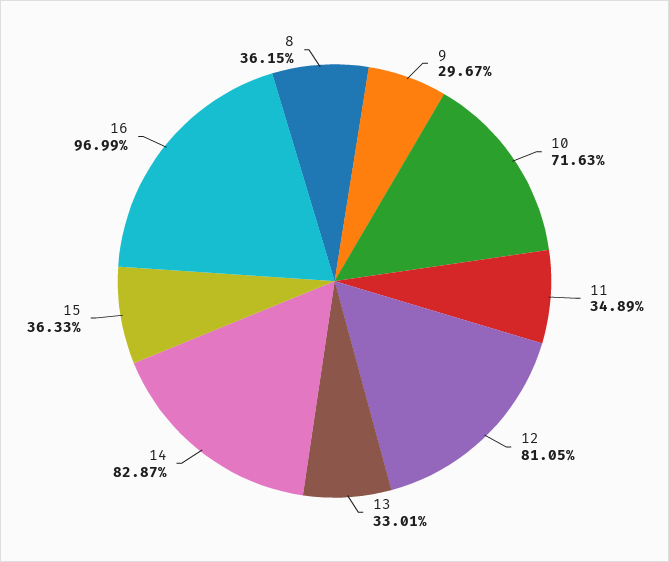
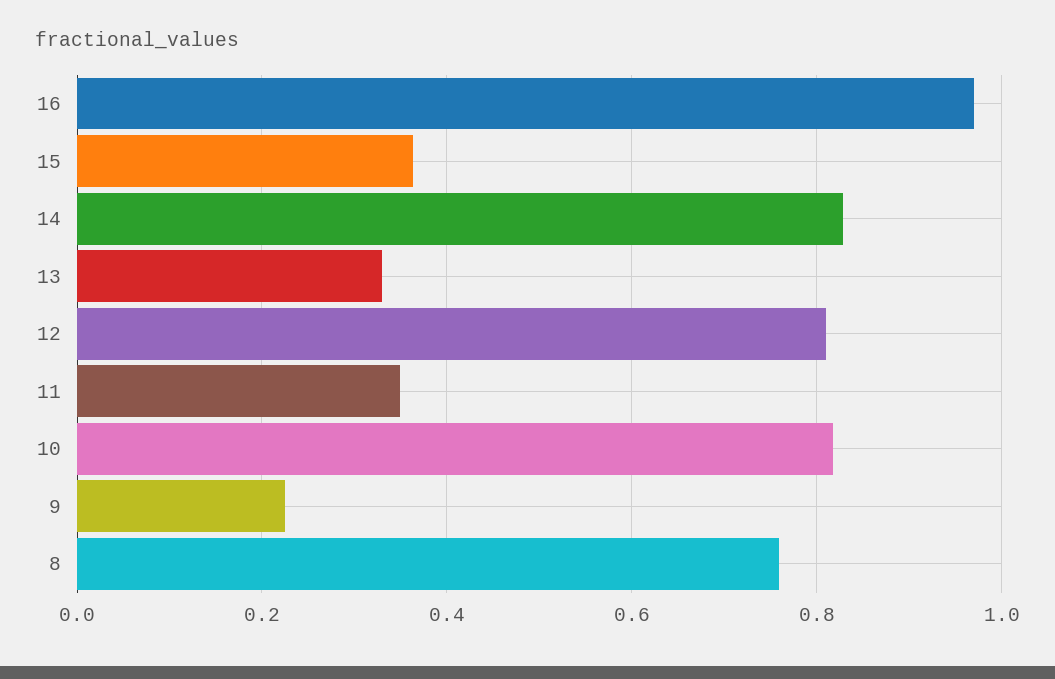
  {
-   "9": 0.2967,
+   "9": 0.22,
-   "10": 0.7163,
+   "10": 0.82,
    "11": 0.3489,
    "12": 0.8105,
    "13": 0.3301,
    "14": 0.8287,
    "15": 0.3633,
    "16": 0.9699,
-   "8": 0.3615
+   "8": 0.76
  }

